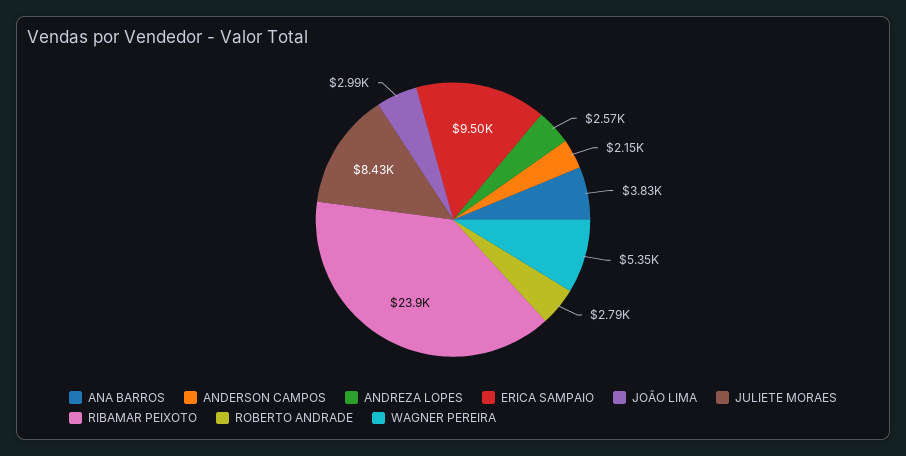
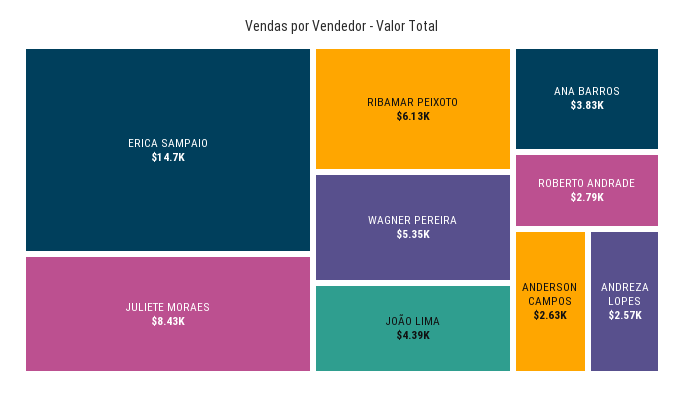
  {
    "ANA BARROS": 3830,
-   "ANDERSON CAMPOS": 2150,
+   "ANDERSON CAMPOS": 2630,
    "ANDREZA LOPES": 2570,
-   "ERICA SAMPAIO": 9500,
+   "ERICA SAMPAIO": 14700,
-   "JOÃO LIMA": 2990,
+   "JOÃO LIMA": 4390,
    "JULIETE MORAES": 8430,
-   "RIBAMAR PEIXOTO": 23900,
+   "RIBAMAR PEIXOTO": 6130,
    "ROBERTO ANDRADE": 2790,
    "WAGNER PEREIRA": 5350
  }

